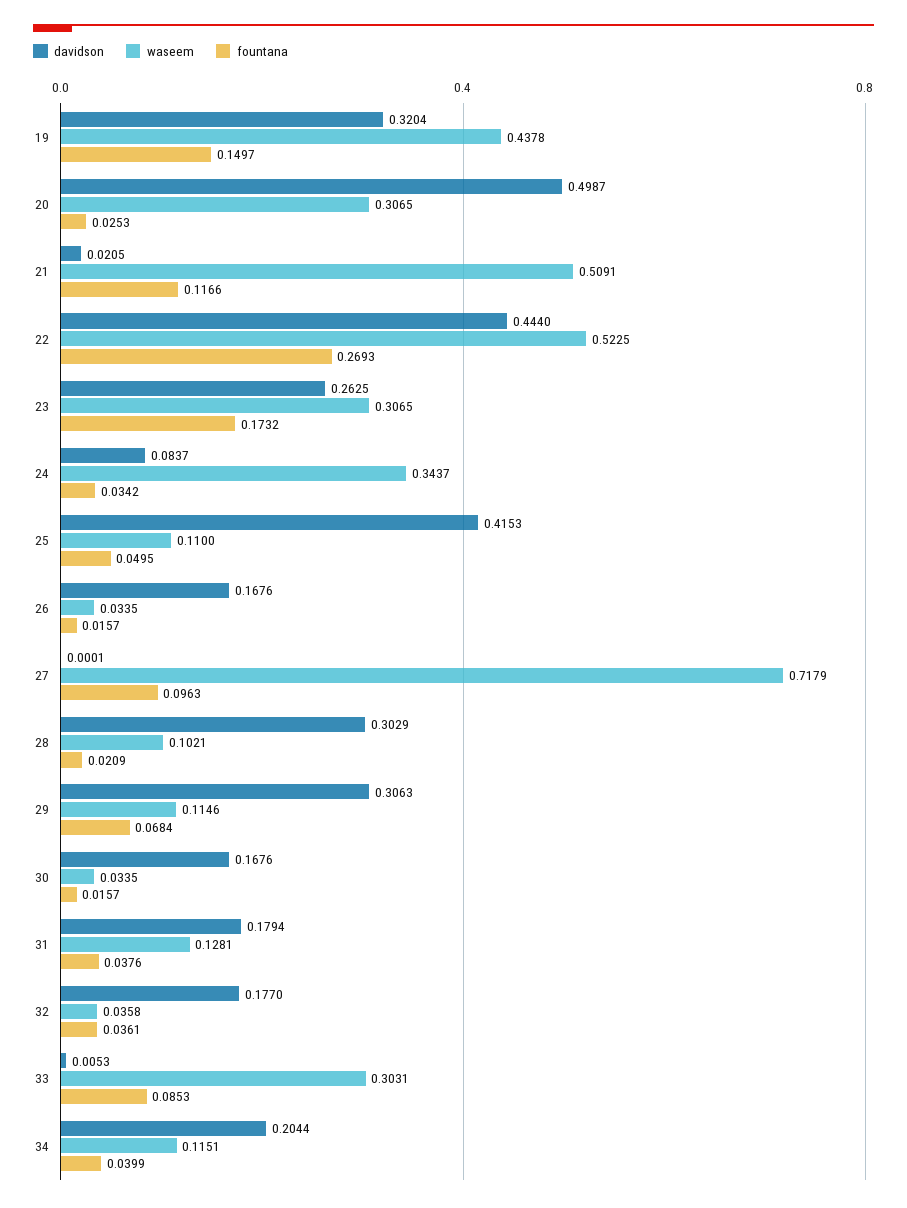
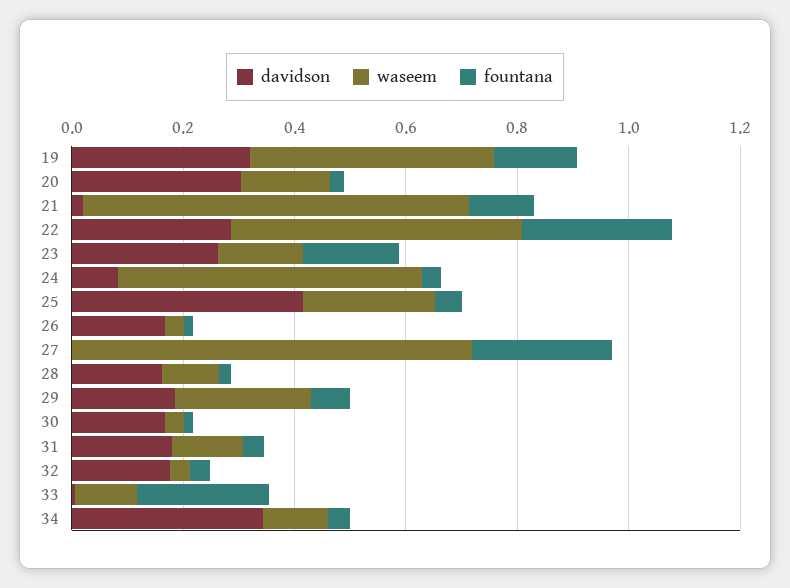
  {
    "davidson": {
      "19": 0.3204,
-     "20": 0.4987,
+     "20": 0.3,
      "21": 0.0205,
-     "22": 0.444,
+     "22": 0.3,
      "23": 0.2625,
      "24": 0.0837,
      "25": 0.4153,
      "26": 0.1676,
      "27": 0.0001,
-     "28": 0.3029,
+     "28": 0.15,
-     "29": 0.3063,
+     "29": 0.2,
      "30": 0.1676,
      "31": 0.1794,
      "32": 0.177,
      "33": 0.0053,
-     "34": 0.2044
+     "34": 0.35
    },
    "waseem": {
      "19": 0.4378,
-     "20": 0.3065,
+     "20": 0.15,
-     "21": 0.5091,
+     "21": 0.7,
      "22": 0.5225,
-     "23": 0.3065,
+     "23": 0.15,
-     "24": 0.3437,
+     "24": 0.55,
-     "25": 0.11,
+     "25": 0.25,
      "26": 0.0335,
      "27": 0.7179,
      "28": 0.1021,
-     "29": 0.1146,
+     "29": 0.25,
      "30": 0.0335,
      "31": 0.1281,
      "32": 0.0358,
-     "33": 0.3031,
+     "33": 0.1,
      "34": 0.1151
    },
    "fountana": {
      "19": 0.1497,
      "20": 0.0253,
      "21": 0.1166,
      "22": 0.2693,
      "23": 0.1732,
      "24": 0.0342,
      "25": 0.0495,
      "26": 0.0157,
-     "27": 0.0963,
+     "27": 0.25,
      "28": 0.0209,
      "29": 0.0684,
      "30": 0.0157,
      "31": 0.0376,
      "32": 0.0361,
-     "33": 0.0853,
+     "33": 0.25,
      "34": 0.0399
    }
  }

